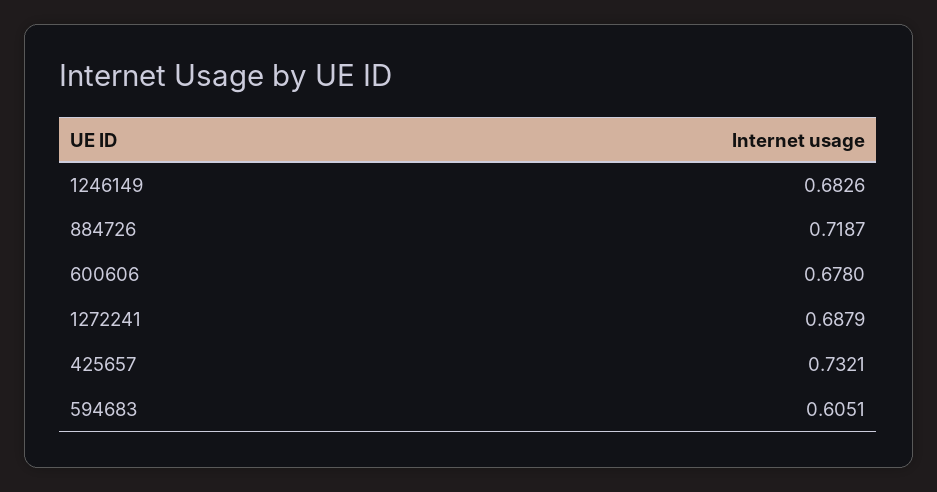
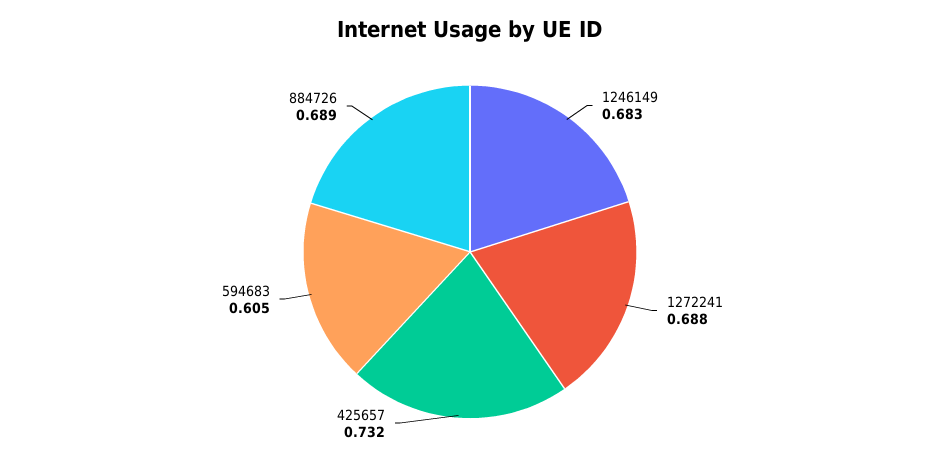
  {
    "1246149": 0.6826,
-   "884726": 0.7187,
+   "884726": 0.689,
-   "600606": 0.678,
    "1272241": 0.6879,
    "425657": 0.7321,
    "594683": 0.6051
  }

